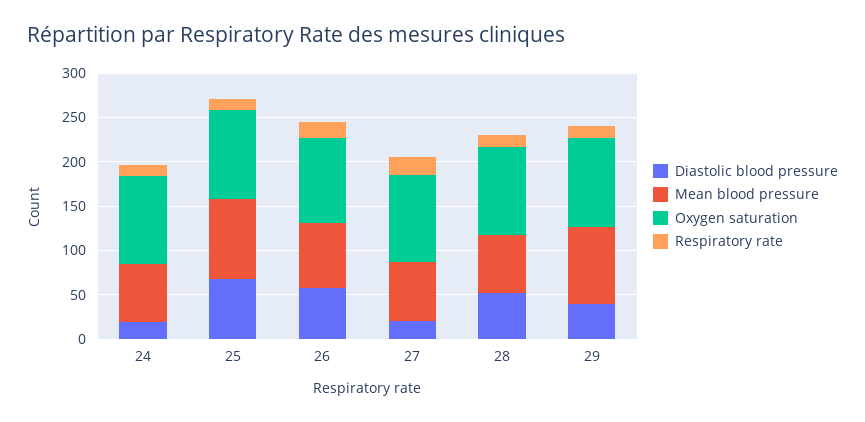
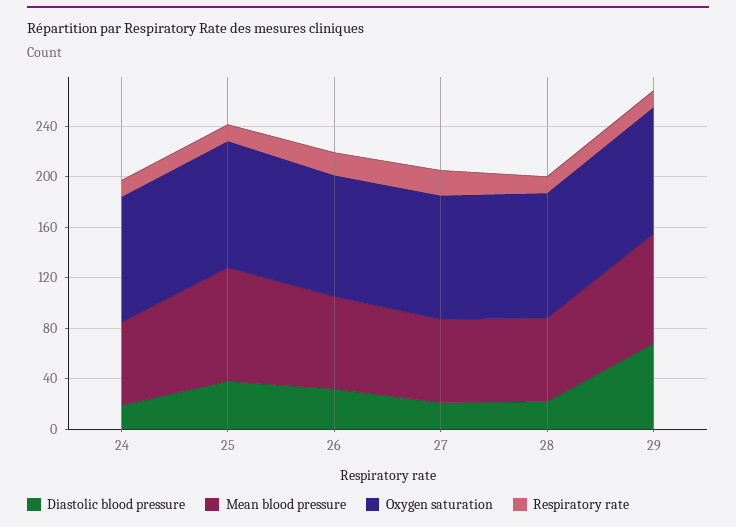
  {
    "Diastolic blood pressure": {
      "24": 20,
-     "25": 70,
+     "25": 40,
-     "26": 60,
+     "26": 30,
      "27": 20,
-     "28": 50,
+     "28": 20,
-     "29": 40
+     "29": 70
    },
    "Mean blood pressure": {
      "24": 70,
      "25": 90,
      "26": 70,
      "27": 70,
      "28": 70,
      "29": 90
    },
    "Oxygen saturation": {
      "24": 100,
      "25": 100,
      "26": 100,
      "27": 100,
      "28": 100,
      "29": 100
    },
    "Respiratory rate": {
      "24": 10,
      "25": 10,
      "26": 20,
      "27": 20,
      "28": 10,
      "29": 10
    }
  }

